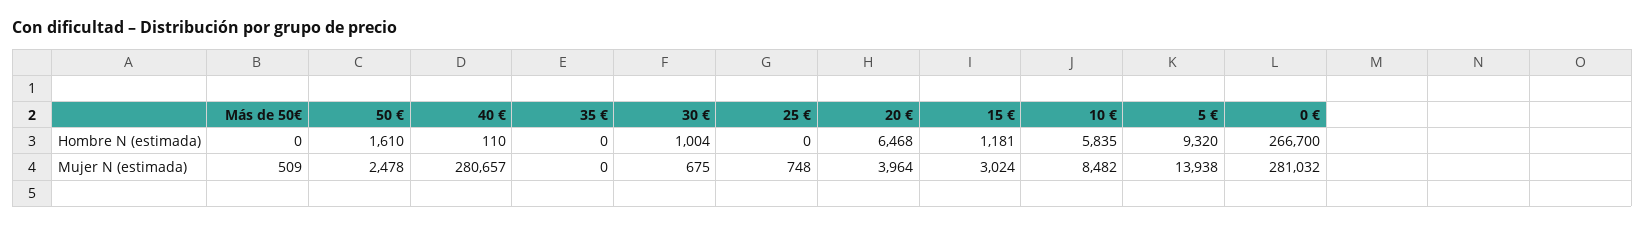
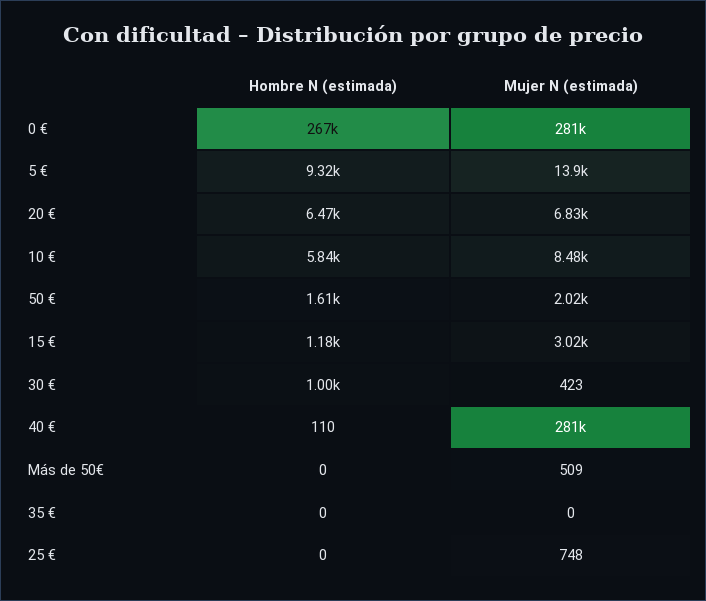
  {
    "Más de 50€": {
      "Hombre N (estimada)": 0,
      "Mujer N (estimada)": 509
    },
    "50 €": {
      "Hombre N (estimada)": 1610,
-     "Mujer N (estimada)": 2478
+     "Mujer N (estimada)": 2020
    },
    "40 €": {
      "Hombre N (estimada)": 110,
      "Mujer N (estimada)": 280657
    },
    "35 €": {
      "Hombre N (estimada)": 0,
      "Mujer N (estimada)": 0
    },
    "30 €": {
      "Hombre N (estimada)": 1004,
-     "Mujer N (estimada)": 675
+     "Mujer N (estimada)": 423
    },
    "25 €": {
      "Hombre N (estimada)": 0,
      "Mujer N (estimada)": 748
    },
    "20 €": {
      "Hombre N (estimada)": 6468,
-     "Mujer N (estimada)": 3964
+     "Mujer N (estimada)": 6830
    },
    "15 €": {
      "Hombre N (estimada)": 1181,
      "Mujer N (estimada)": 3024
    },
    "10 €": {
      "Hombre N (estimada)": 5835,
      "Mujer N (estimada)": 8482
    },
    "5 €": {
      "Hombre N (estimada)": 9320,
      "Mujer N (estimada)": 13938
    },
    "0 €": {
      "Hombre N (estimada)": 266700,
      "Mujer N (estimada)": 281032
    }
  }

